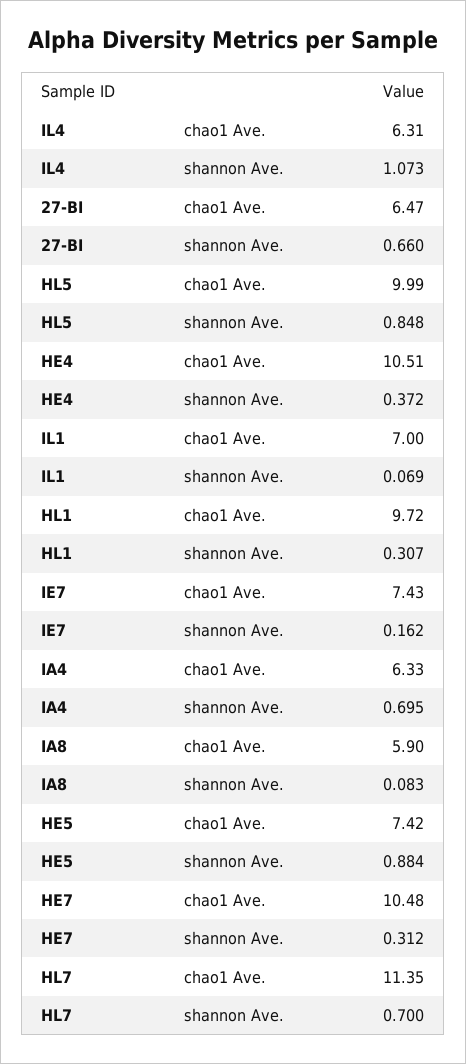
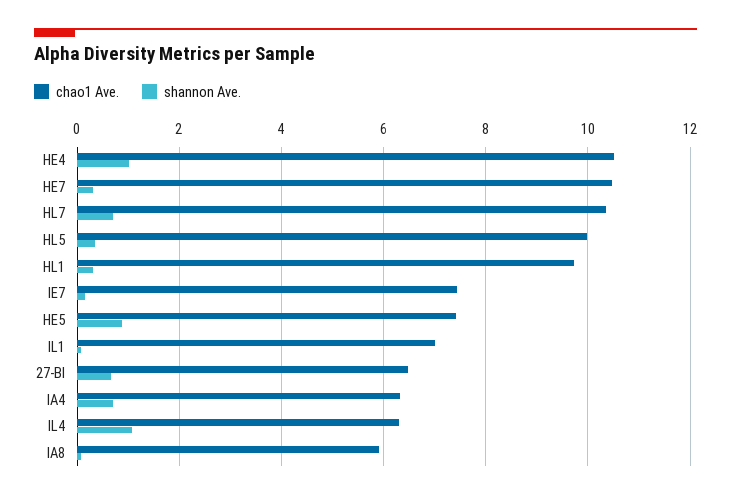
  {
    "chao1 Ave.": {
      "IL4": 6.31,
      "27-BI": 6.47,
      "HL5": 9.99,
      "HE4": 10.51,
      "IL1": 7,
      "HL1": 9.72,
      "IE7": 7.43,
      "IA4": 6.33,
      "IA8": 5.9,
      "HE5": 7.42,
      "HE7": 10.48,
-     "HL7": 11.35
+     "HL7": 10.4
    },
    "shannon Ave.": {
      "IL4": 1.073,
      "27-BI": 0.66,
-     "HL5": 0.848,
+     "HL5": 0.4,
-     "HE4": 0.372,
+     "HE4": 1,
      "IL1": 0.069,
      "HL1": 0.307,
      "IE7": 0.162,
      "IA4": 0.695,
      "IA8": 0.083,
      "HE5": 0.884,
      "HE7": 0.312,
      "HL7": 0.7
    }
  }

